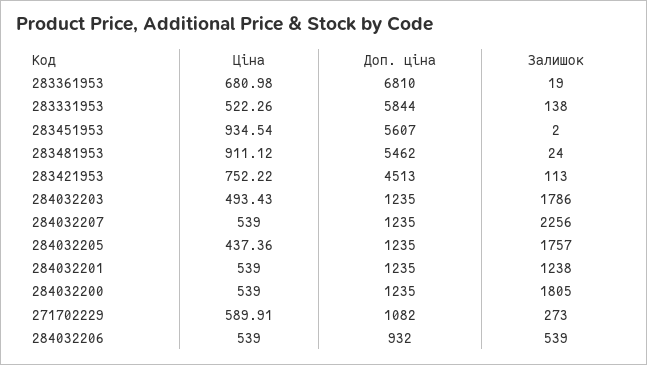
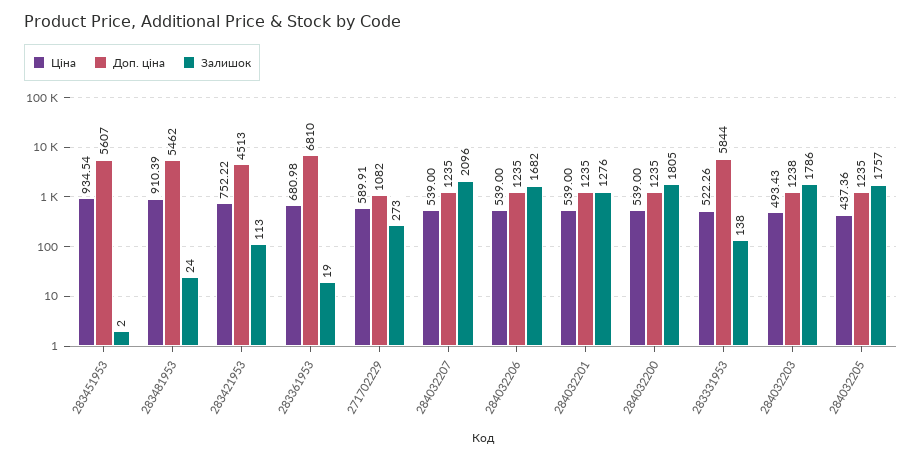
  {
    "Ціна": {
      "283361953": 680.98,
      "283331953": 522.26,
      "283451953": 934.54,
-     "283481953": 911.12,
+     "283481953": 910.39,
      "283421953": 752.22,
      "284032203": 493.43,
      "284032207": 539,
      "284032205": 437.36,
      "284032201": 539,
      "284032200": 539,
      "271702229": 589.91,
      "284032206": 539
    },
    "Доп. ціна": {
      "283361953": 6810,
      "283331953": 5844,
      "283451953": 5607,
      "283481953": 5462,
      "283421953": 4513,
-     "284032203": 1235,
+     "284032203": 1238,
      "284032207": 1235,
      "284032205": 1235,
      "284032201": 1235,
      "284032200": 1235,
      "271702229": 1082,
-     "284032206": 932
+     "284032206": 1235
    },
    "Залишок": {
      "283361953": 19,
      "283331953": 138,
      "283451953": 2,
      "283481953": 24,
      "283421953": 113,
      "284032203": 1786,
-     "284032207": 2256,
+     "284032207": 2096,
      "284032205": 1757,
-     "284032201": 1238,
+     "284032201": 1276,
      "284032200": 1805,
      "271702229": 273,
-     "284032206": 539
+     "284032206": 1682
    }
  }

